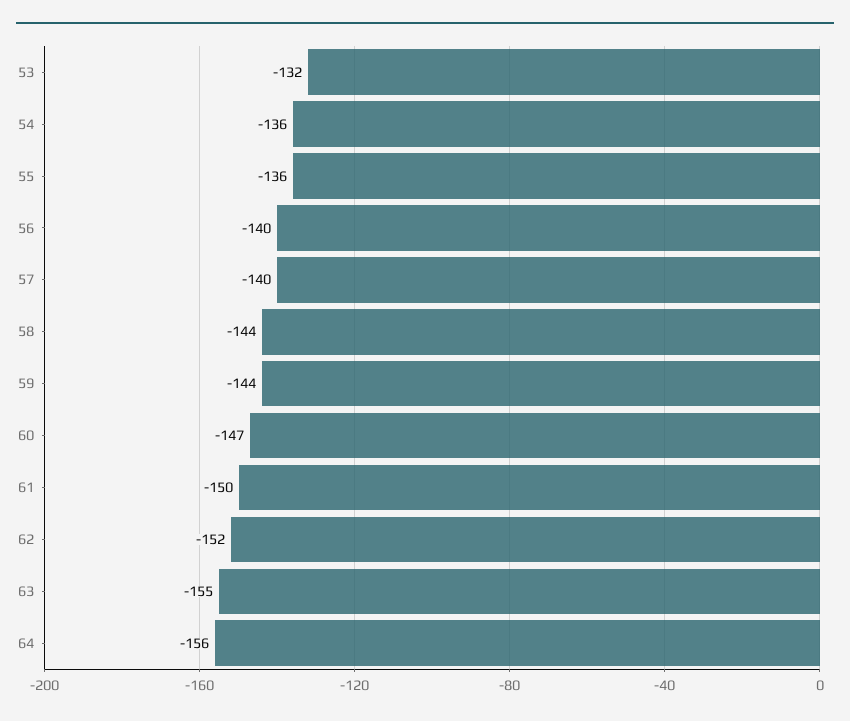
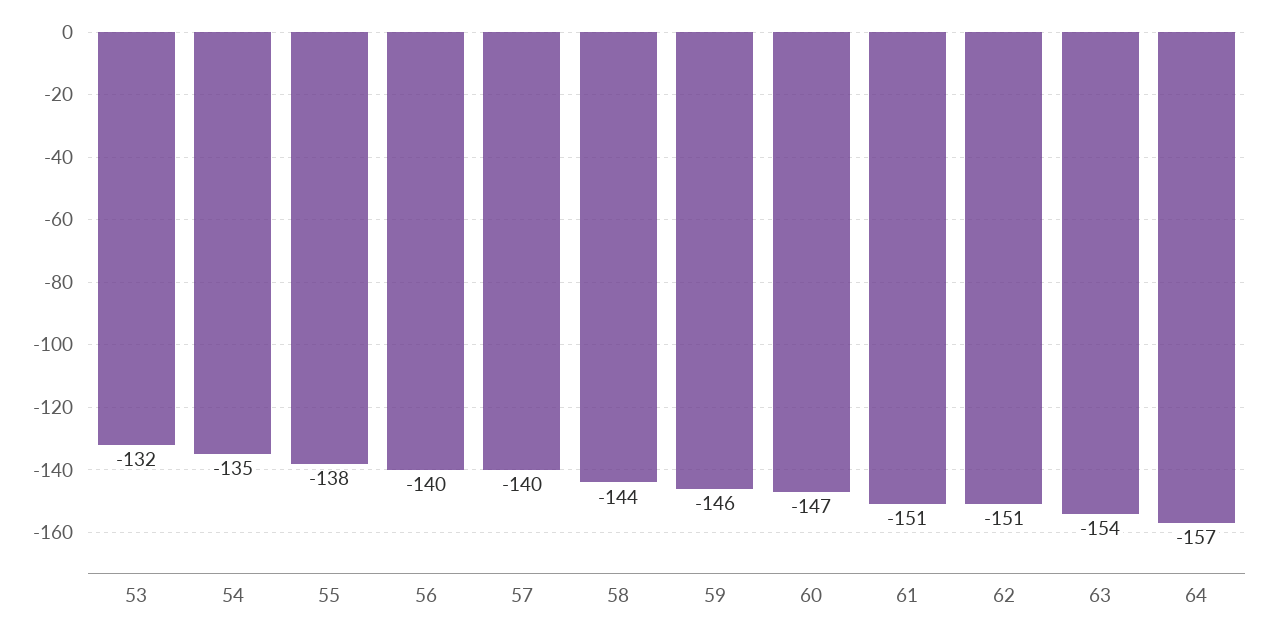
  {
    "53": -132,
-   "54": -136,
+   "54": -135,
-   "55": -136,
+   "55": -138,
    "56": -140,
    "57": -140,
    "58": -144,
-   "59": -144,
+   "59": -146,
    "60": -147,
-   "61": -150,
+   "61": -151,
-   "62": -152,
+   "62": -151,
-   "63": -155,
+   "63": -154,
-   "64": -156
+   "64": -157
  }

